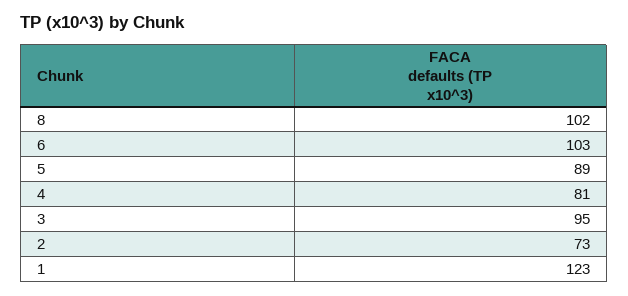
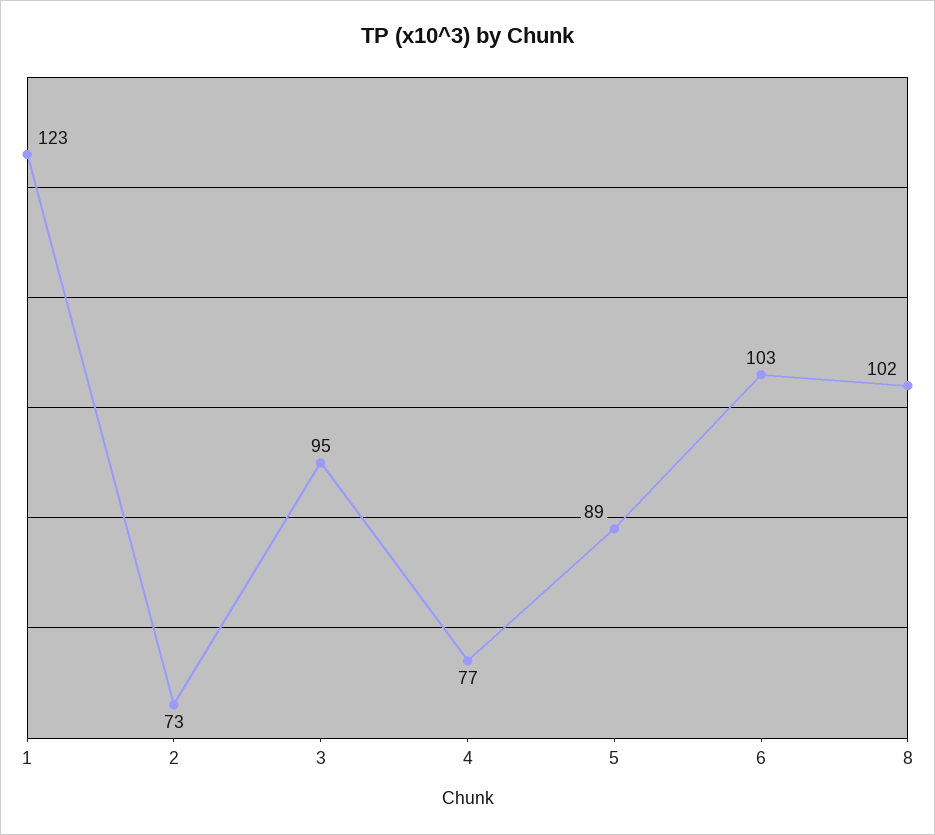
  {
    "8": 102,
    "6": 103,
    "5": 89,
-   "4": 81,
+   "4": 77,
    "3": 95,
    "2": 73,
    "1": 123
  }

